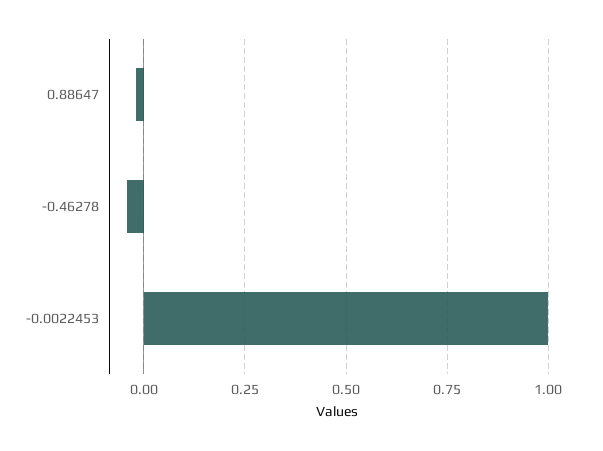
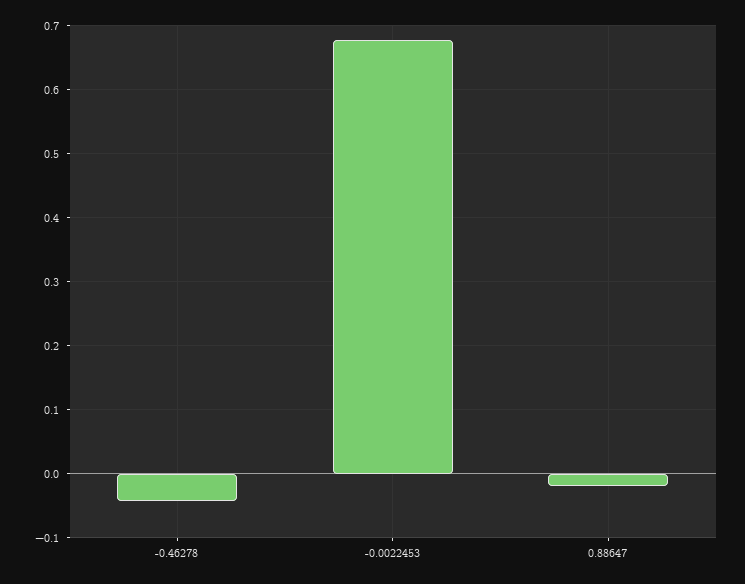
  {
    "0.88647": -0.02,
    "-0.46278": -0.04,
-   "-0.0022453": 1
+   "-0.0022453": 0.68
  }

